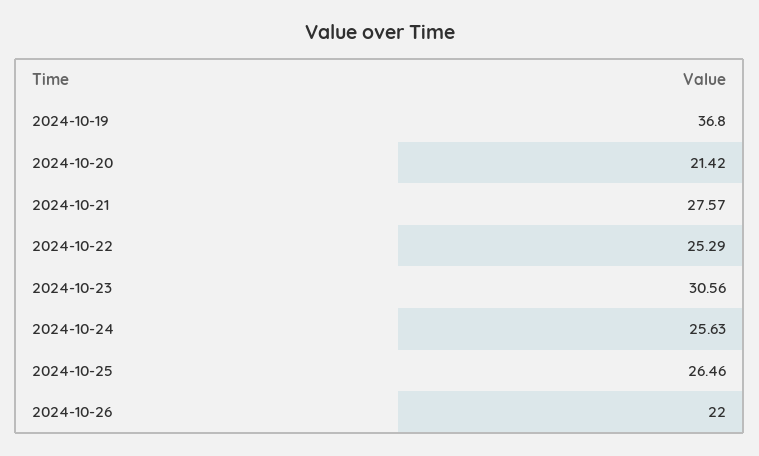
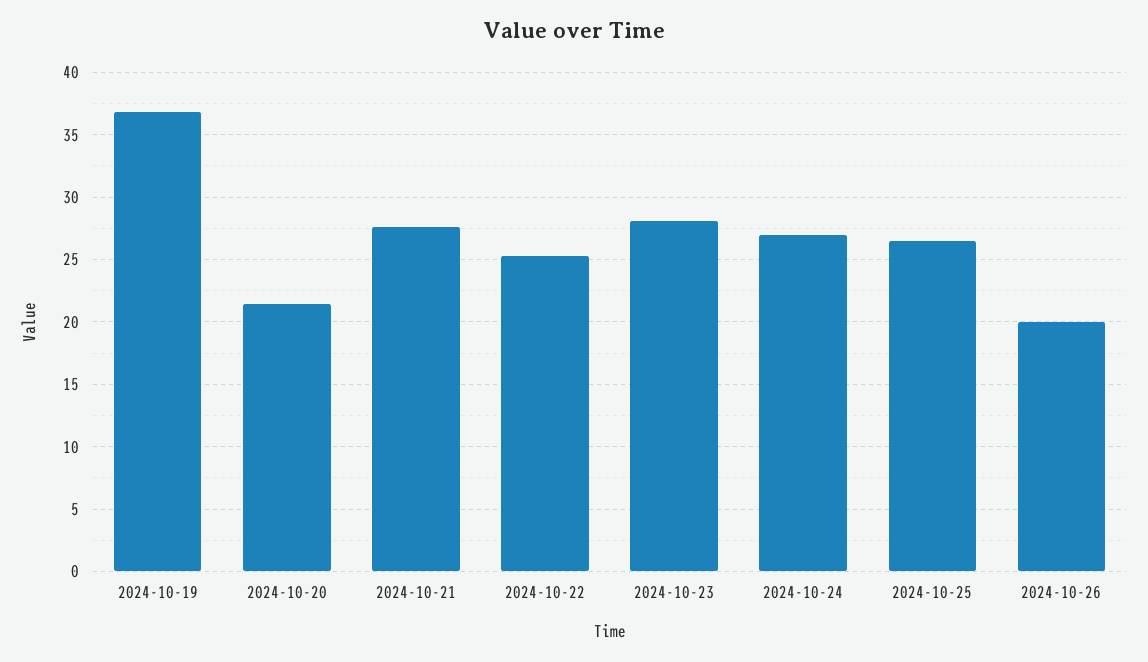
  {
    "2024-10-19": 36.8,
    "2024-10-20": 21.42,
    "2024-10-21": 27.57,
    "2024-10-22": 25.29,
-   "2024-10-23": 30.56,
+   "2024-10-23": 28,
-   "2024-10-24": 25.63,
+   "2024-10-24": 27,
    "2024-10-25": 26.46,
-   "2024-10-26": 22
+   "2024-10-26": 20
  }

